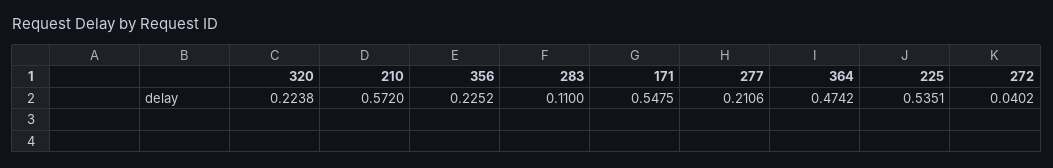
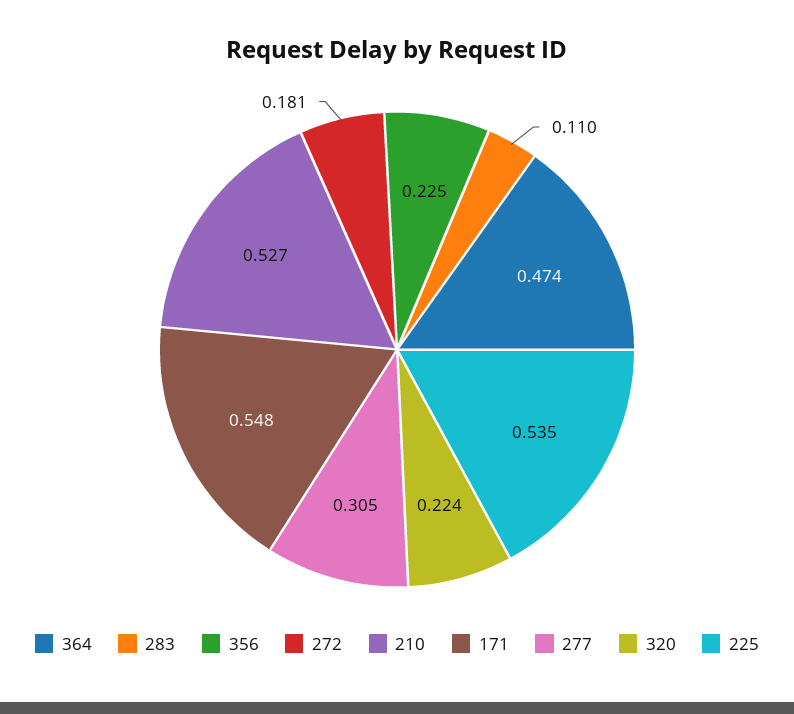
  {
    "320": 0.2238,
-   "210": 0.572,
+   "210": 0.527,
    "356": 0.2252,
    "283": 0.11,
    "171": 0.5475,
-   "277": 0.2106,
+   "277": 0.305,
    "364": 0.4742,
    "225": 0.5351,
-   "272": 0.0402
+   "272": 0.181
  }

